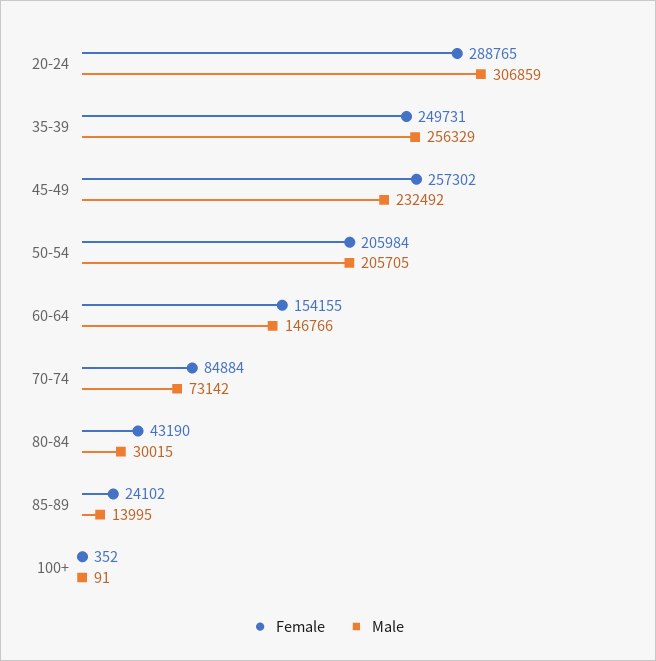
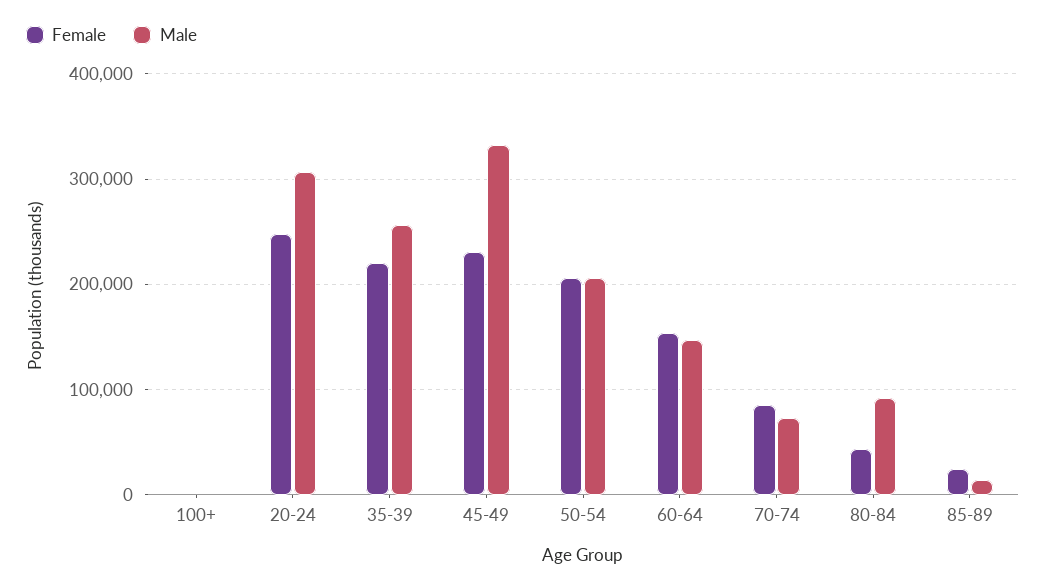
  {
    "Female": {
-     "20-24": 288765,
+     "20-24": 250000,
-     "35-39": 249731,
+     "35-39": 220000,
-     "45-49": 257302,
+     "45-49": 230000,
      "50-54": 205984,
      "60-64": 154155,
      "70-74": 84884,
      "80-84": 43190,
      "85-89": 24102,
      "100+": 352
    },
    "Male": {
      "20-24": 306859,
      "35-39": 256329,
-     "45-49": 232492,
+     "45-49": 330000,
      "50-54": 205705,
      "60-64": 146766,
      "70-74": 73142,
-     "80-84": 30015,
+     "80-84": 90000,
      "85-89": 13995,
      "100+": 91
    }
  }

